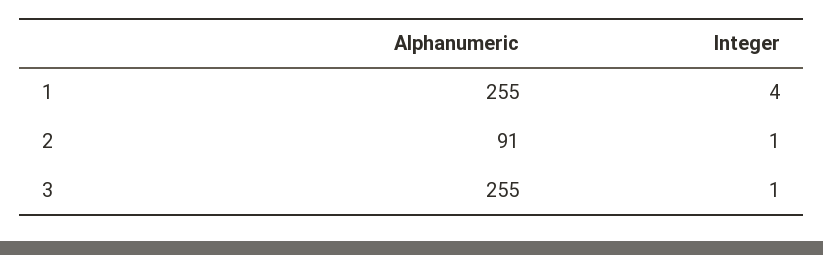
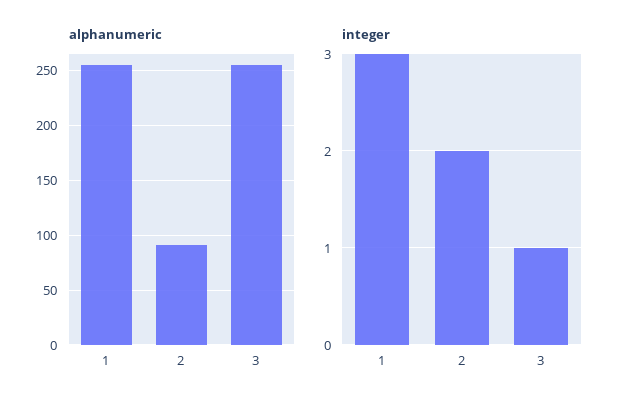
  {
    "Alphanumeric": {
      "1": 255,
      "2": 91,
      "3": 255
    },
    "Integer": {
-     "1": 4,
+     "1": 3,
-     "2": 1,
+     "2": 2,
      "3": 1
    }
  }

